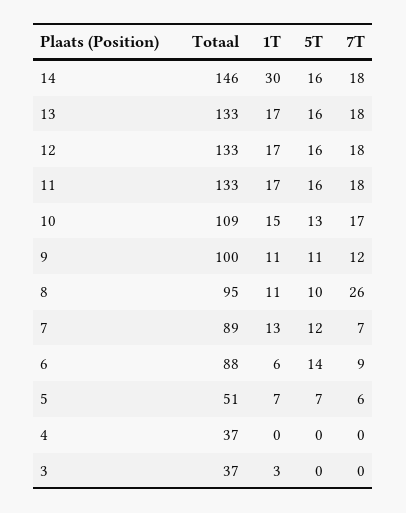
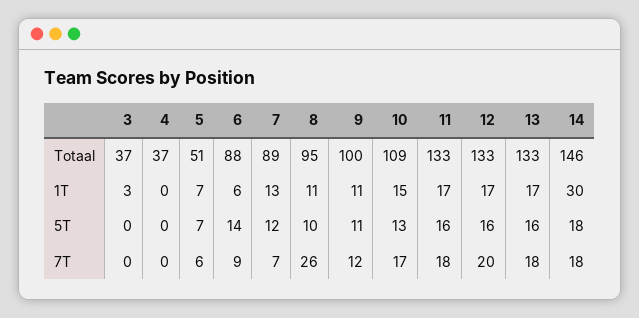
  {
    "Totaal": {
      "14": 146,
      "13": 133,
      "12": 133,
      "11": 133,
      "10": 109,
      "9": 100,
      "8": 95,
      "7": 89,
      "6": 88,
      "5": 51,
      "4": 37,
      "3": 37
    },
    "1T": {
      "14": 30,
      "13": 17,
      "12": 17,
      "11": 17,
      "10": 15,
      "9": 11,
      "8": 11,
      "7": 13,
      "6": 6,
      "5": 7,
      "4": 0,
      "3": 3
    },
    "5T": {
-     "14": 16,
+     "14": 18,
      "13": 16,
      "12": 16,
      "11": 16,
      "10": 13,
      "9": 11,
      "8": 10,
      "7": 12,
      "6": 14,
      "5": 7,
      "4": 0,
      "3": 0
    },
    "7T": {
      "14": 18,
      "13": 18,
-     "12": 18,
+     "12": 20,
      "11": 18,
      "10": 17,
      "9": 12,
      "8": 26,
      "7": 7,
      "6": 9,
      "5": 6,
      "4": 0,
      "3": 0
    }
  }

